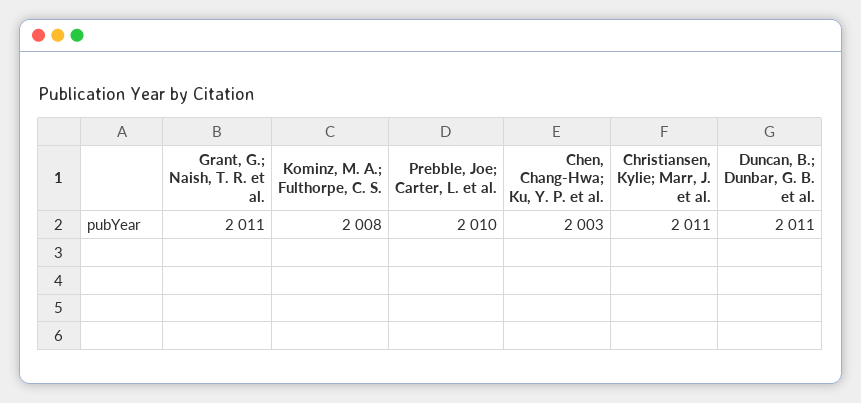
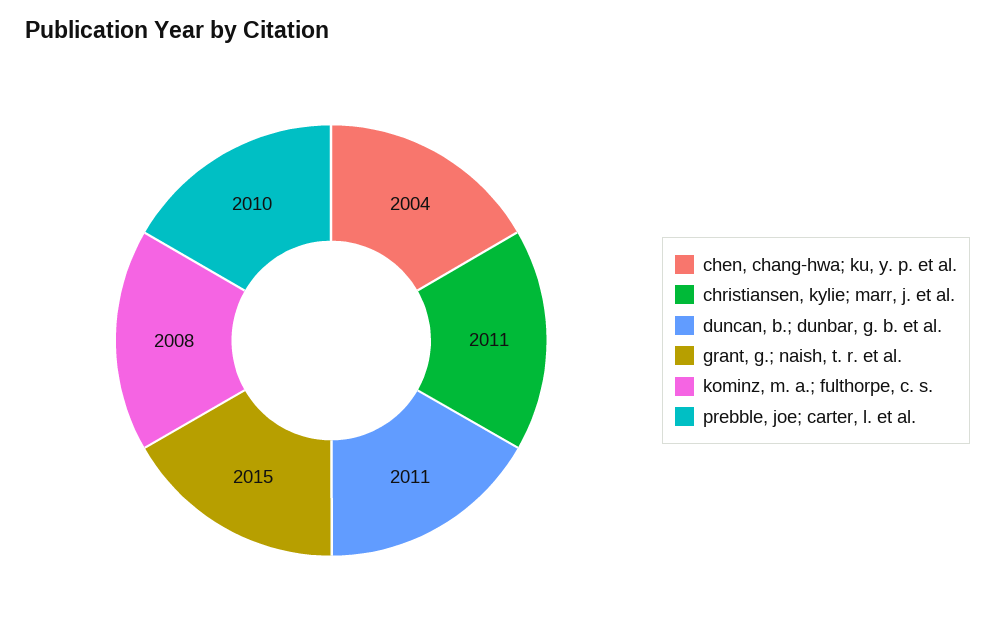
  {
-   "Grant, G.; Naish, T. R. et al.": 2011,
+   "Grant, G.; Naish, T. R. et al.": 2015,
    "Kominz, M. A.; Fulthorpe, C. S.": 2008,
    "Prebble, Joe; Carter, L. et al.": 2010,
-   "Chen, Chang-Hwa; Ku, Y. P. et al.": 2003,
+   "Chen, Chang-Hwa; Ku, Y. P. et al.": 2004,
    "Christiansen, Kylie; Marr, J. et al.": 2011,
    "Duncan, B.; Dunbar, G. B. et al.": 2011
  }

